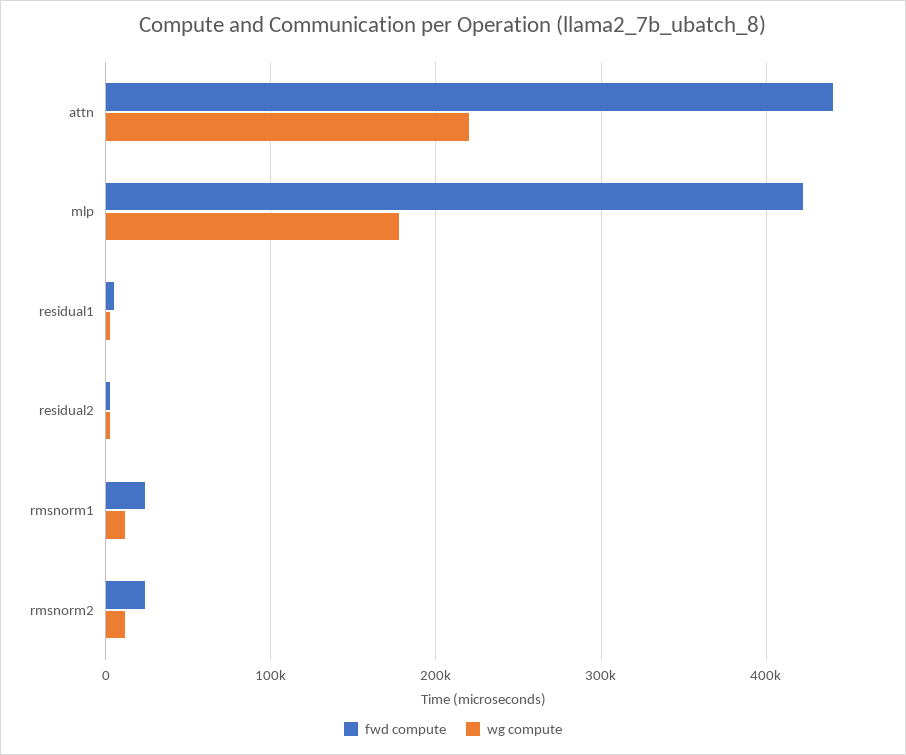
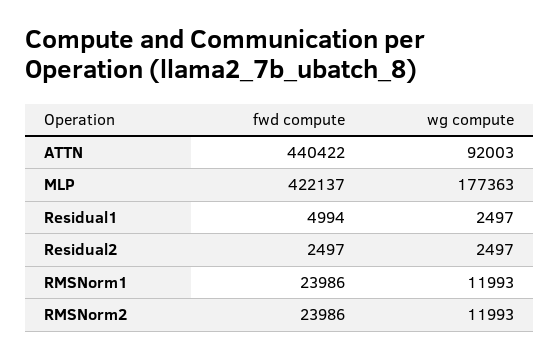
  {
    "fwd compute": {
      "attn": 440422,
      "mlp": 422137,
      "residual1": 4994,
      "residual2": 2497,
      "rmsnorm1": 23986,
      "rmsnorm2": 23986
    },
    "wg compute": {
-     "attn": 220000,
+     "attn": 92003,
      "mlp": 177363,
      "residual1": 2497,
      "residual2": 2497,
      "rmsnorm1": 11993,
      "rmsnorm2": 11993
    }
  }

